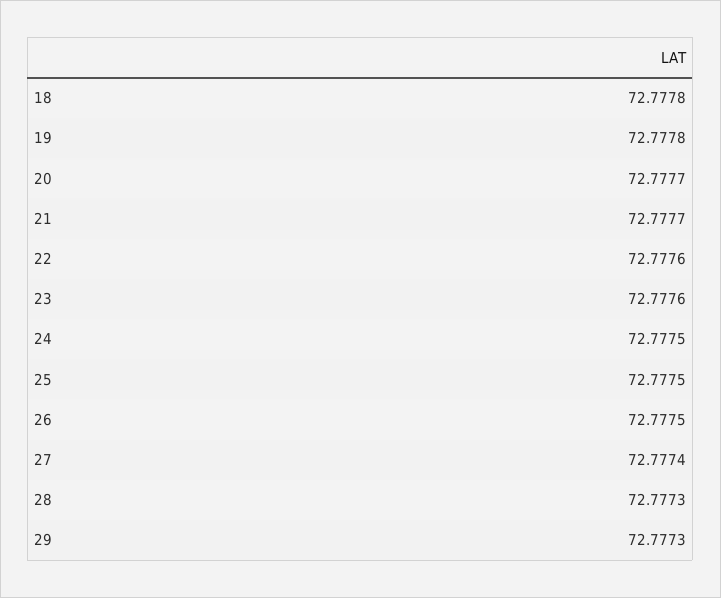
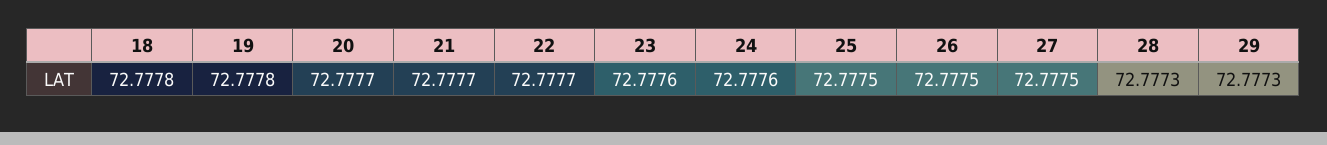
  {
    "18": 72.7778,
    "19": 72.7778,
    "20": 72.7777,
    "21": 72.7777,
-   "22": 72.7776,
+   "22": 72.7777,
    "23": 72.7776,
-   "24": 72.7775,
+   "24": 72.7776,
    "25": 72.7775,
    "26": 72.7775,
-   "27": 72.7774,
+   "27": 72.7775,
    "28": 72.7773,
    "29": 72.7773
  }

